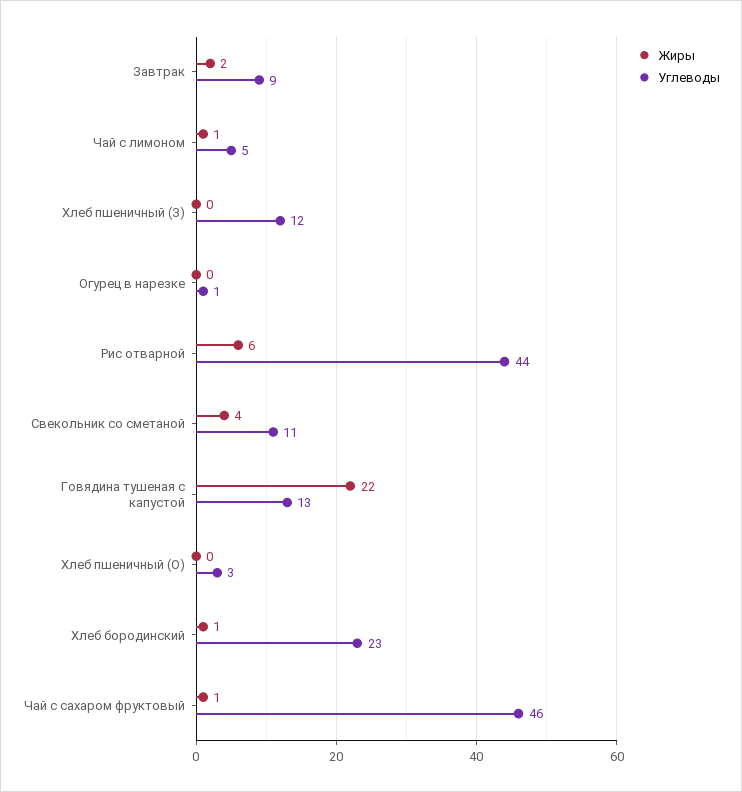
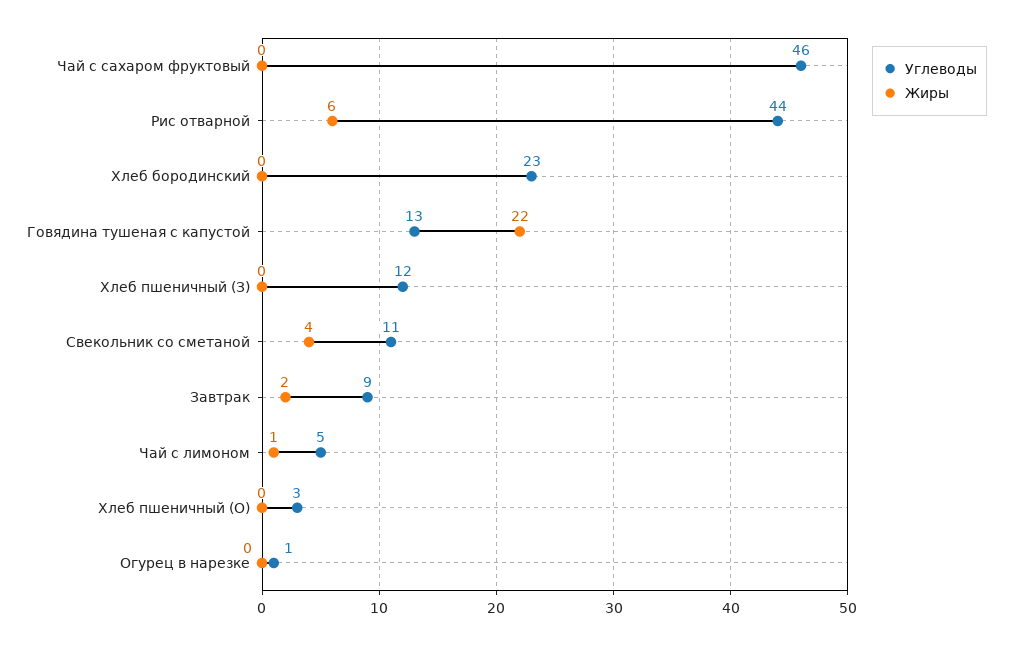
  {
    "Жиры": {
      "Завтрак": 2,
      "Чай с лимоном": 1,
      "Хлеб пшеничный (З)": 0,
      "Огурец в нарезке": 0,
      "Рис отварной": 6,
      "Свекольник со сметаной": 4,
      "Говядина тушеная с капустой": 22,
      "Хлеб пшеничный (О)": 0,
-     "Хлеб бородинский": 1,
+     "Хлеб бородинский": 0,
-     "Чай с сахаром фруктовый": 1
+     "Чай с сахаром фруктовый": 0
    },
    "Углеводы": {
      "Завтрак": 9,
      "Чай с лимоном": 5,
      "Хлеб пшеничный (З)": 12,
      "Огурец в нарезке": 1,
      "Рис отварной": 44,
      "Свекольник со сметаной": 11,
      "Говядина тушеная с капустой": 13,
      "Хлеб пшеничный (О)": 3,
      "Хлеб бородинский": 23,
      "Чай с сахаром фруктовый": 46
    }
  }

